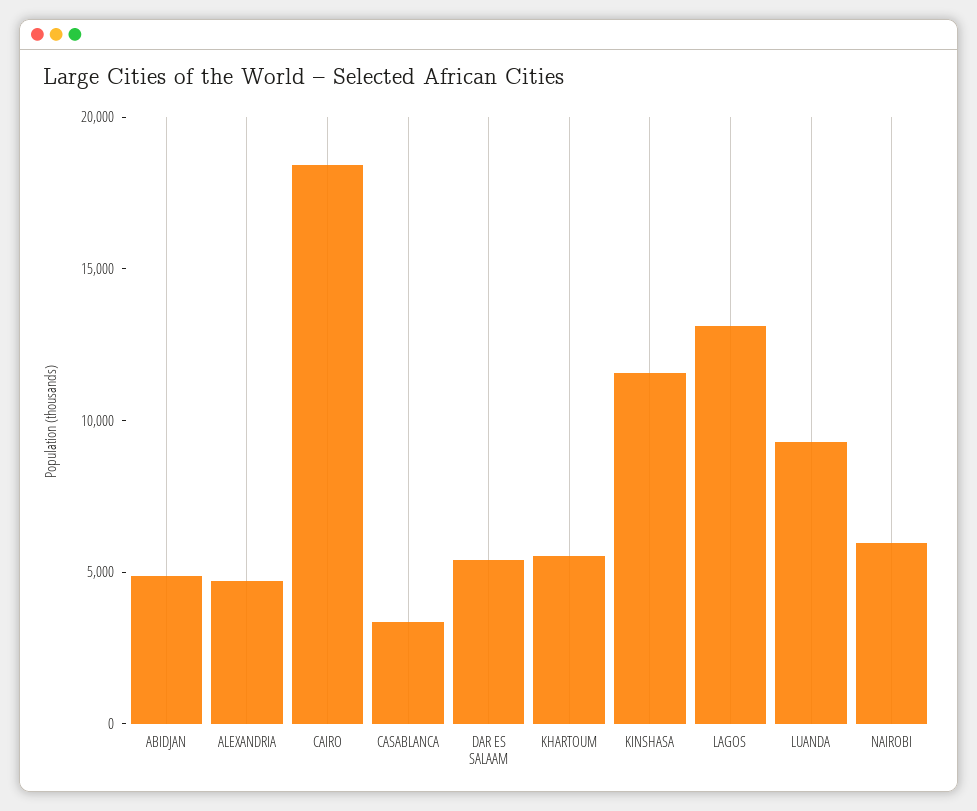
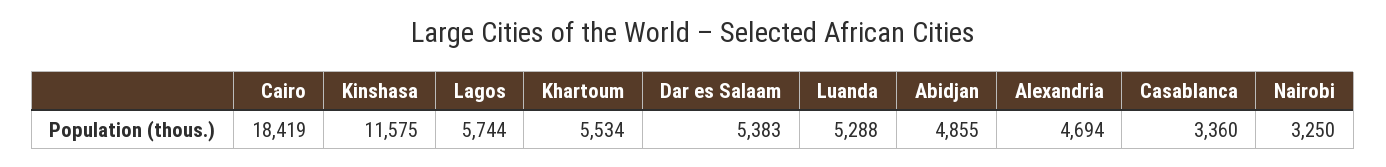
  {
    "ABIDJAN": 4855,
    "ALEXANDRIA": 4694,
    "CAIRO": 18419,
    "CASABLANCA": 3360,
    "DAR ES SALAAM": 5383,
    "KHARTOUM": 5534,
    "KINSHASA": 11575,
-   "LAGOS": 13000,
+   "LAGOS": 5744,
-   "LUANDA": 9000,
+   "LUANDA": 5288,
-   "NAIROBI": 6000
+   "NAIROBI": 3250
  }

